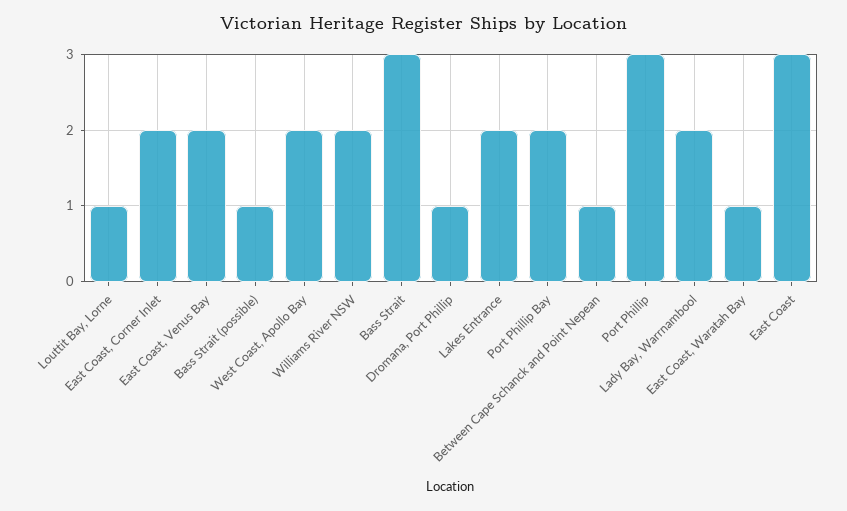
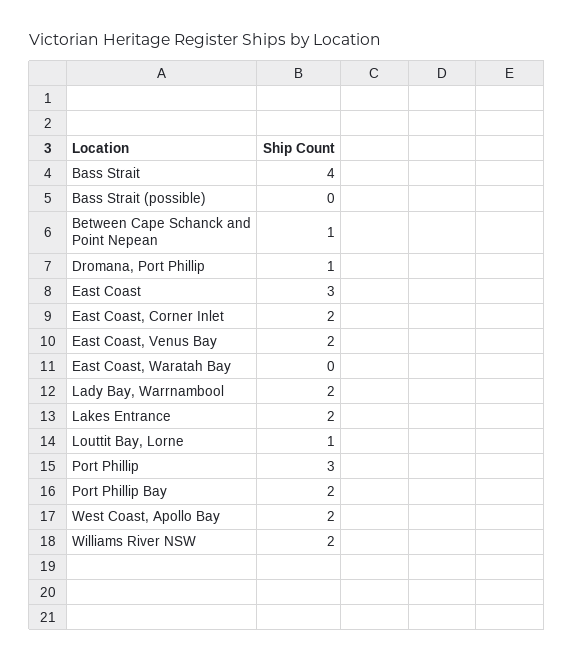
  {
    "Louttit Bay, Lorne": 1,
    "East Coast, Corner Inlet": 2,
    "East Coast, Venus Bay": 2,
-   "Bass Strait (possible)": 1,
+   "Bass Strait (possible)": 0,
    "West Coast, Apollo Bay": 2,
    "Williams River NSW": 2,
-   "Bass Strait": 3,
+   "Bass Strait": 4,
    "Dromana, Port Phillip": 1,
    "Lakes Entrance": 2,
    "Port Phillip Bay": 2,
    "Between Cape Schanck and Point Nepean": 1,
    "Port Phillip": 3,
    "Lady Bay, Warrnambool": 2,
-   "East Coast, Waratah Bay": 1,
+   "East Coast, Waratah Bay": 0,
    "East Coast": 3
  }

